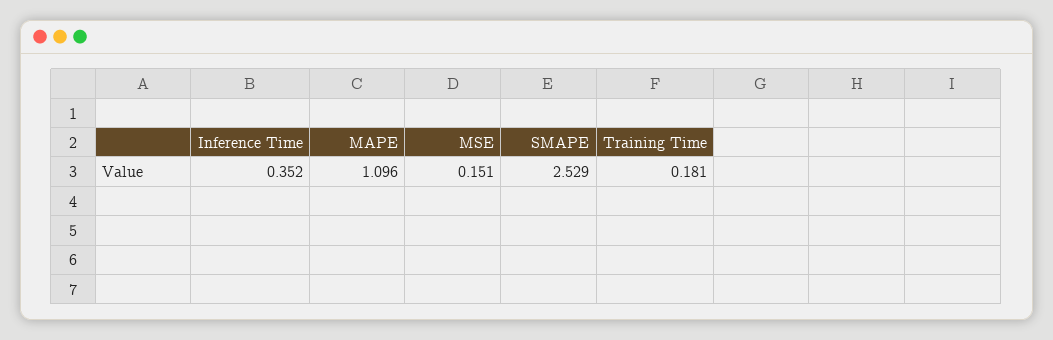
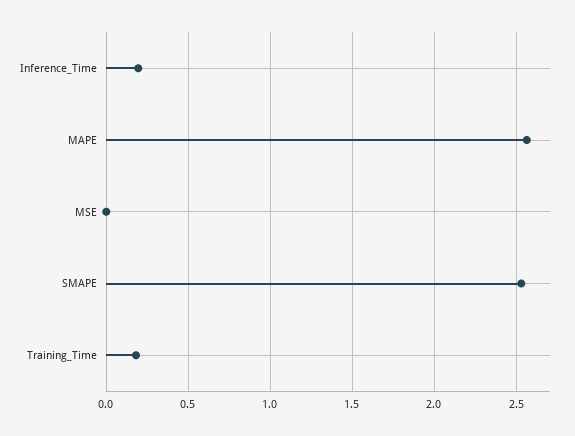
  {
-   "Inference Time": 0.352,
+   "Inference Time": 0.2,
-   "MAPE": 1.096,
+   "MAPE": 2.55,
-   "MSE": 0.151,
+   "MSE": 0,
    "SMAPE": 2.529,
    "Training Time": 0.181
  }

